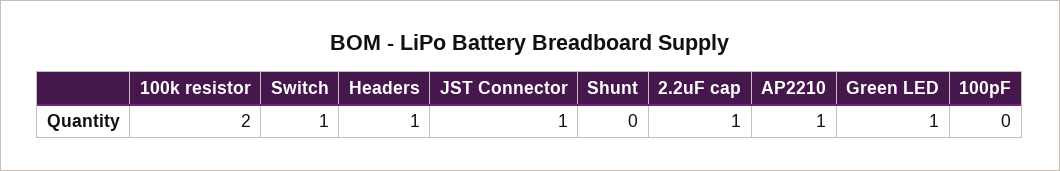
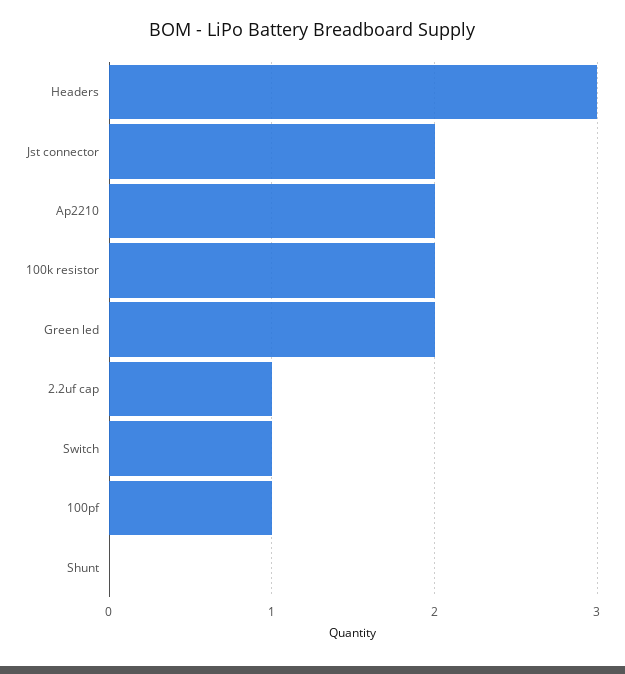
  {
    "100k resistor": 2,
    "Switch": 1,
-   "Headers": 1,
+   "Headers": 3,
-   "JST Connector": 1,
+   "JST Connector": 2,
    "Shunt": 0,
    "2.2uF cap": 1,
-   "AP2210": 1,
+   "AP2210": 2,
-   "Green LED": 1,
+   "Green LED": 2,
-   "100pF": 0
+   "100pF": 1
  }

